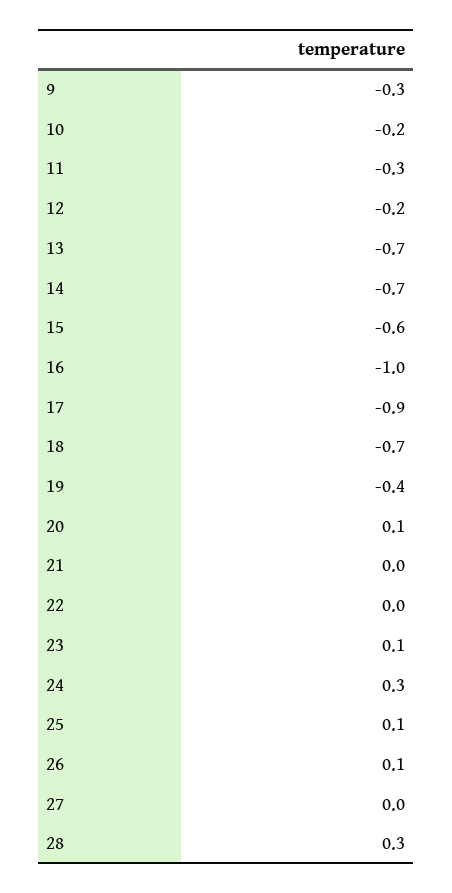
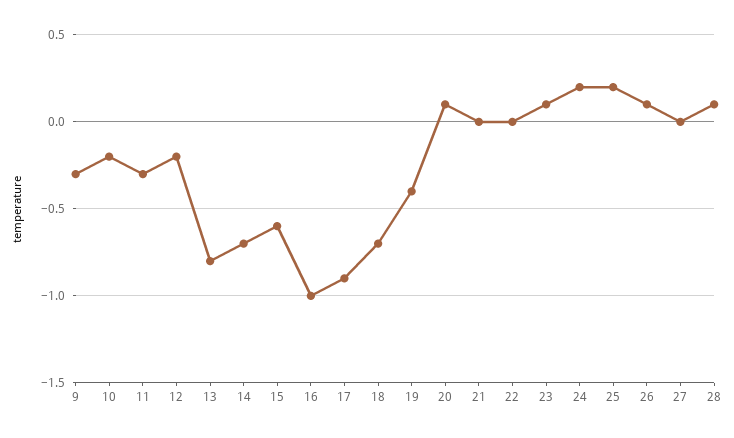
  {
    "9": -0.3,
    "10": -0.2,
    "11": -0.3,
    "12": -0.2,
-   "13": -0.7,
+   "13": -0.8,
    "14": -0.7,
    "15": -0.6,
    "16": -1,
    "17": -0.9,
    "18": -0.7,
    "19": -0.4,
    "20": 0.1,
    "21": 0,
    "22": 0,
    "23": 0.1,
-   "24": 0.3,
+   "24": 0.2,
-   "25": 0.1,
+   "25": 0.2,
    "26": 0.1,
    "27": 0,
-   "28": 0.3
+   "28": 0.1
  }

